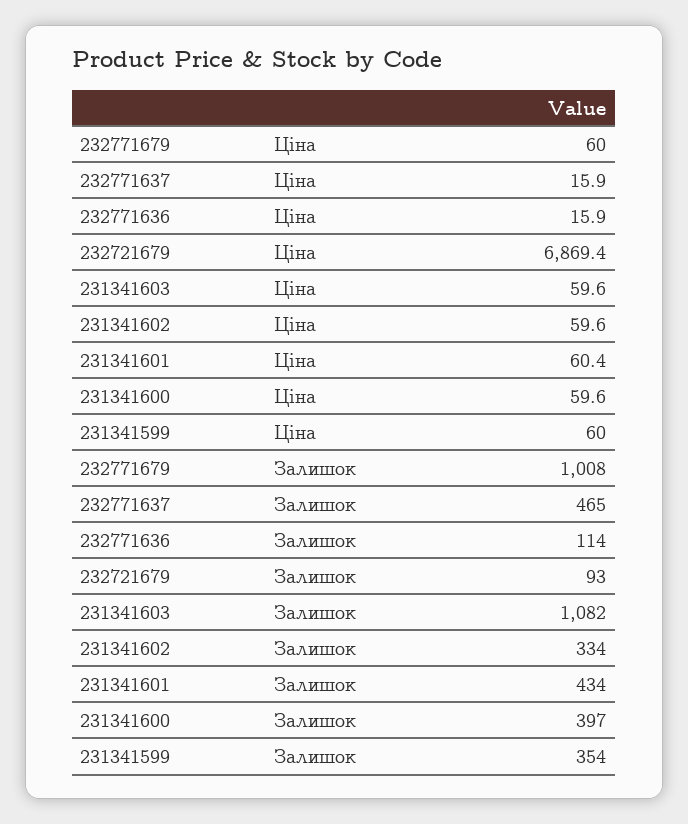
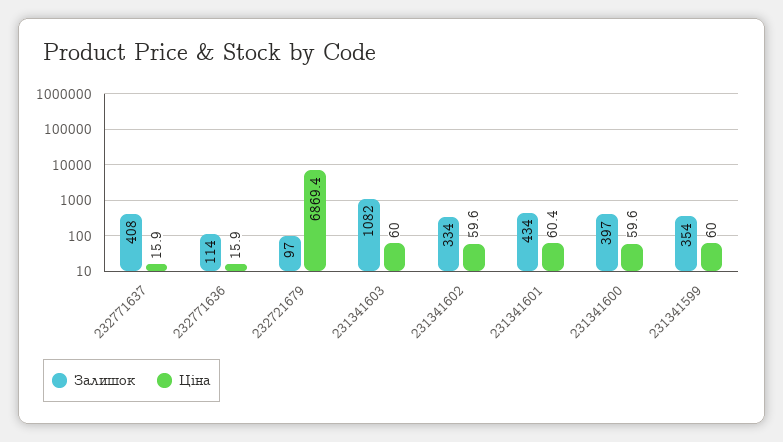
  {
    "Ціна": {
-     "232771679": 60,
      "232771637": 15.9,
      "232771636": 15.9,
      "232721679": 6869.4,
-     "231341603": 59.6,
+     "231341603": 60,
      "231341602": 59.6,
      "231341601": 60.4,
      "231341600": 59.6,
      "231341599": 60
    },
    "Залишок": {
-     "232771679": 1008,
-     "232771637": 465,
+     "232771637": 408,
      "232771636": 114,
-     "232721679": 93,
+     "232721679": 97,
      "231341603": 1082,
      "231341602": 334,
      "231341601": 434,
      "231341600": 397,
      "231341599": 354
    }
  }

